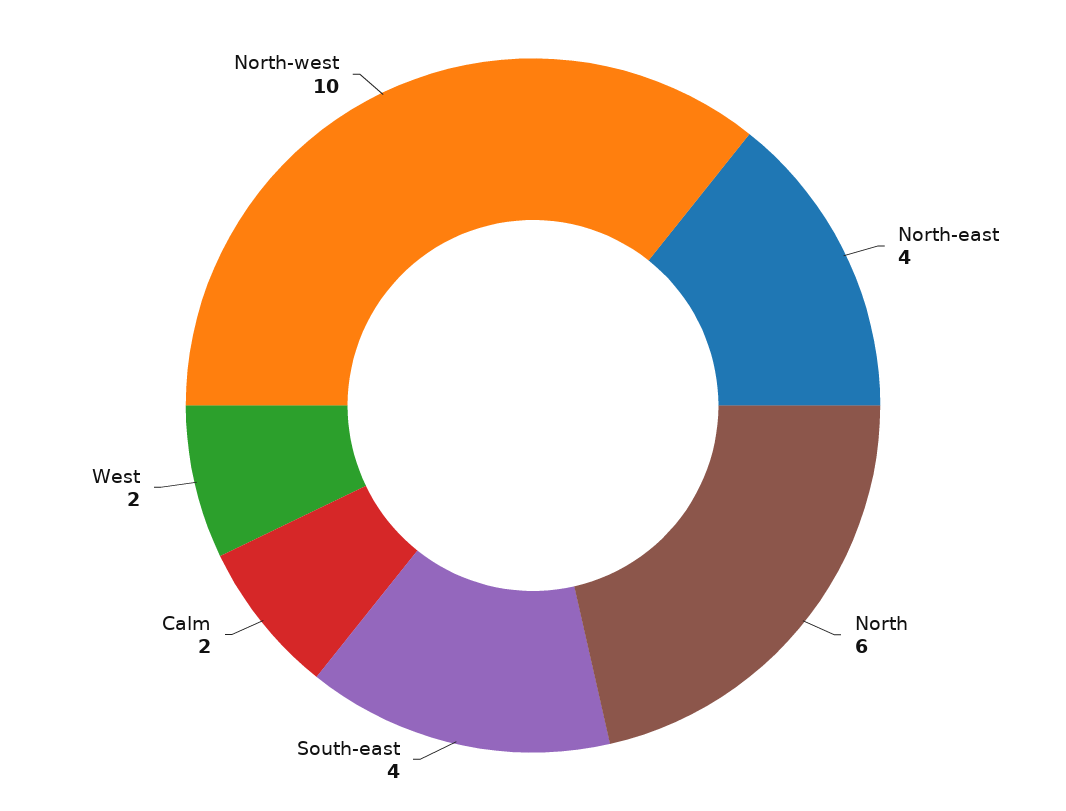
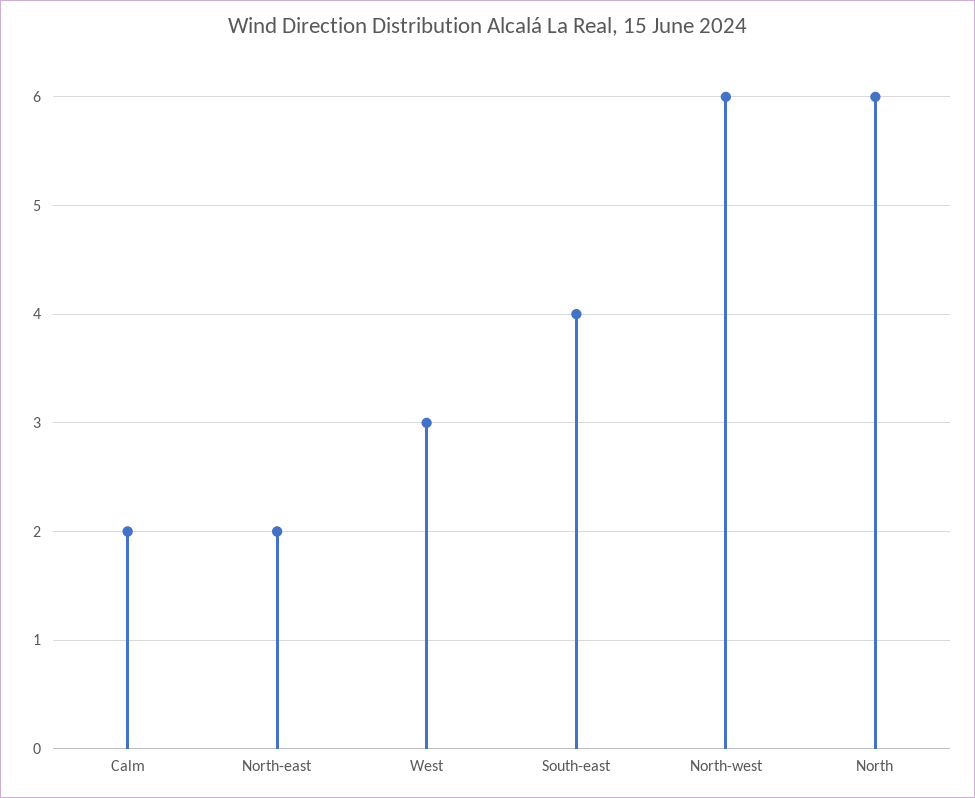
  {
-   "North-east": 4,
+   "North-east": 2,
    "North": 6,
    "South-east": 4,
    "Calm": 2,
-   "West": 2,
+   "West": 3,
-   "North-west": 10
+   "North-west": 6
  }

